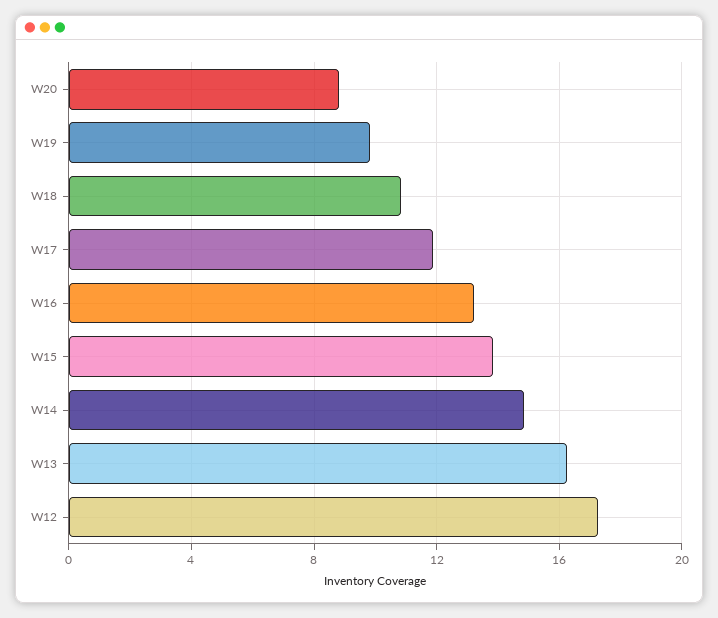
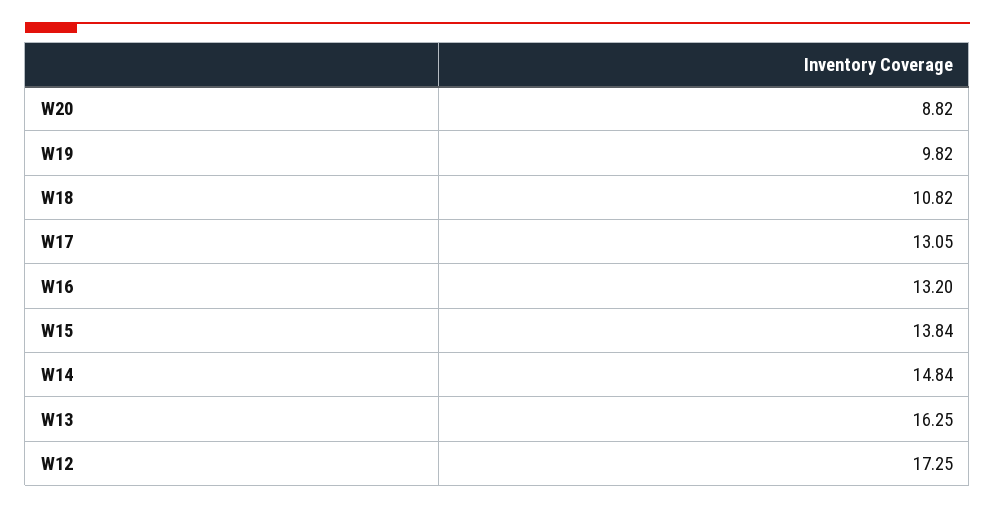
  {
    "W20": 8.82,
    "W19": 9.82,
    "W18": 10.82,
-   "W17": 12,
+   "W17": 13.05,
    "W16": 13.2,
    "W15": 13.84,
    "W14": 14.84,
    "W13": 16.25,
    "W12": 17.25
  }

